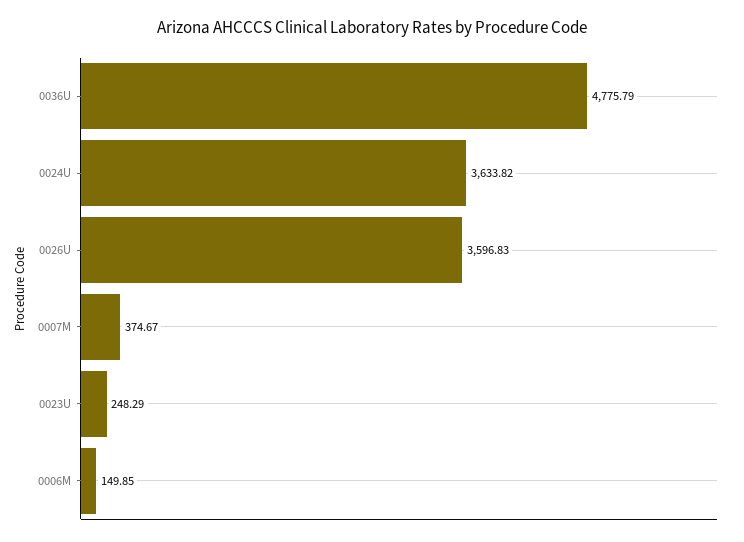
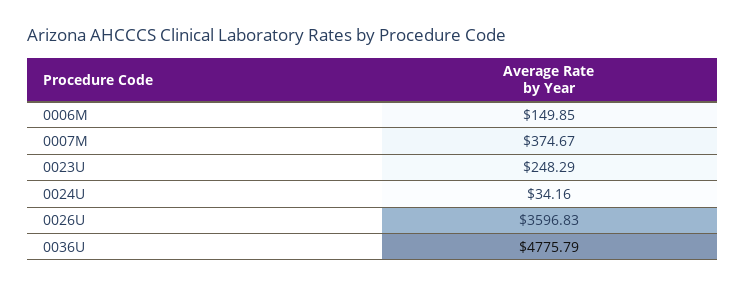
  {
    "0036U": 4775.79,
-   "0024U": 3633.82,
+   "0024U": 34.16,
    "0026U": 3596.83,
    "0007M": 374.67,
    "0023U": 248.29,
    "0006M": 149.85
  }

